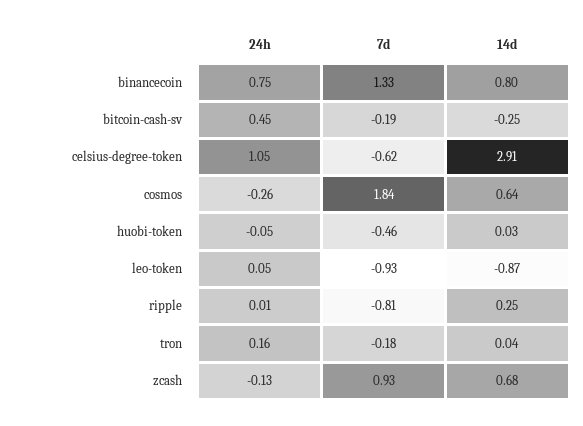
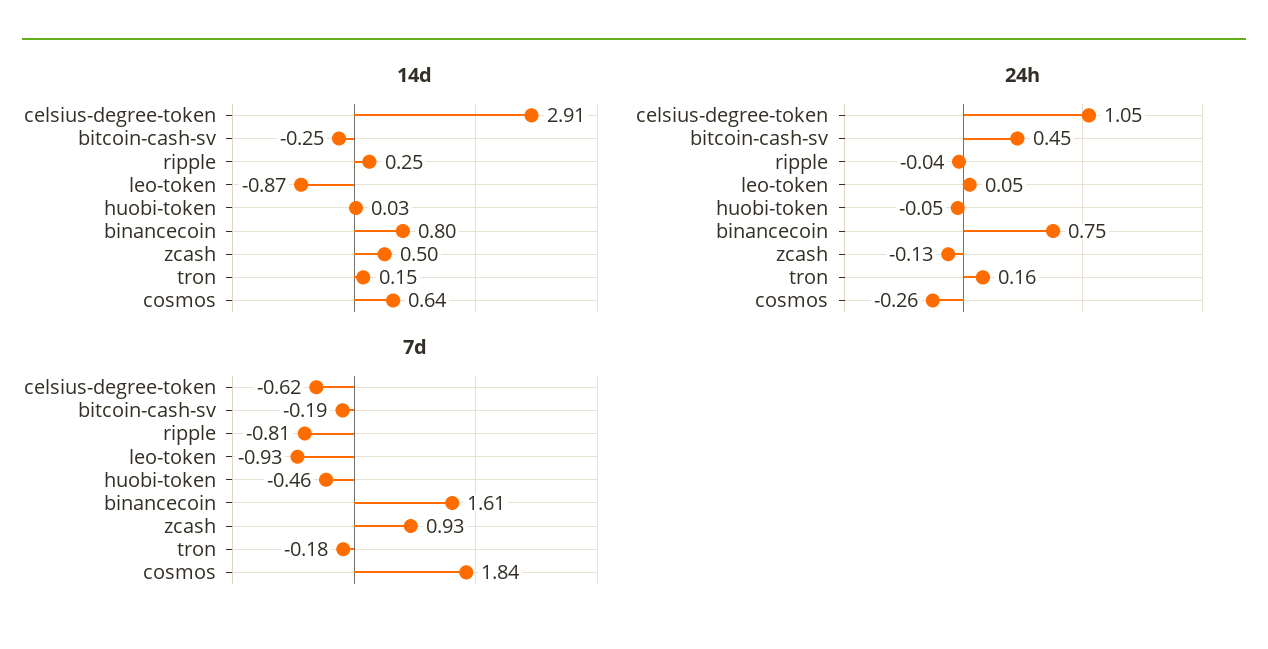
  {
    "24h": {
      "binancecoin": 0.75,
      "bitcoin-cash-sv": 0.45,
      "celsius-degree-token": 1.05,
      "cosmos": -0.26,
      "huobi-token": -0.05,
      "leo-token": 0.05,
-     "ripple": 0.01,
+     "ripple": -0.04,
      "tron": 0.16,
      "zcash": -0.13
    },
    "7d": {
-     "binancecoin": 1.33,
+     "binancecoin": 1.61,
      "bitcoin-cash-sv": -0.19,
      "celsius-degree-token": -0.62,
      "cosmos": 1.84,
      "huobi-token": -0.46,
      "leo-token": -0.93,
      "ripple": -0.81,
      "tron": -0.18,
      "zcash": 0.93
    },
    "14d": {
      "binancecoin": 0.8,
      "bitcoin-cash-sv": -0.25,
      "celsius-degree-token": 2.91,
      "cosmos": 0.64,
      "huobi-token": 0.03,
      "leo-token": -0.87,
      "ripple": 0.25,
-     "tron": 0.04,
+     "tron": 0.15,
-     "zcash": 0.68
+     "zcash": 0.5
    }
  }

